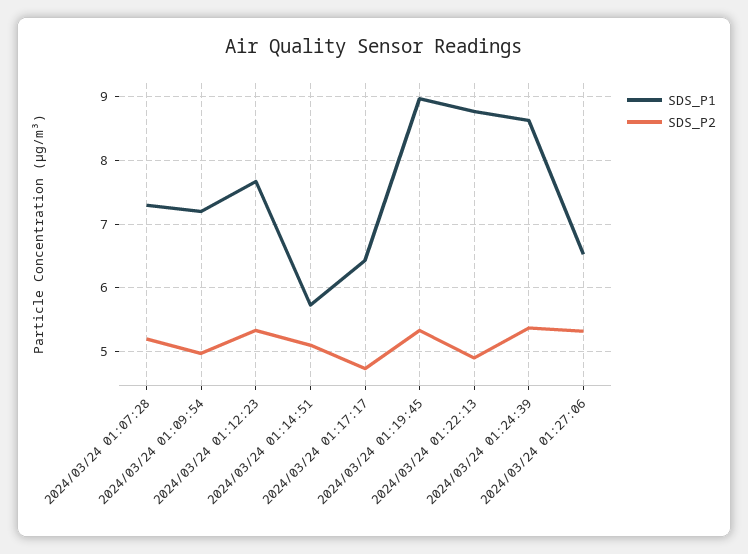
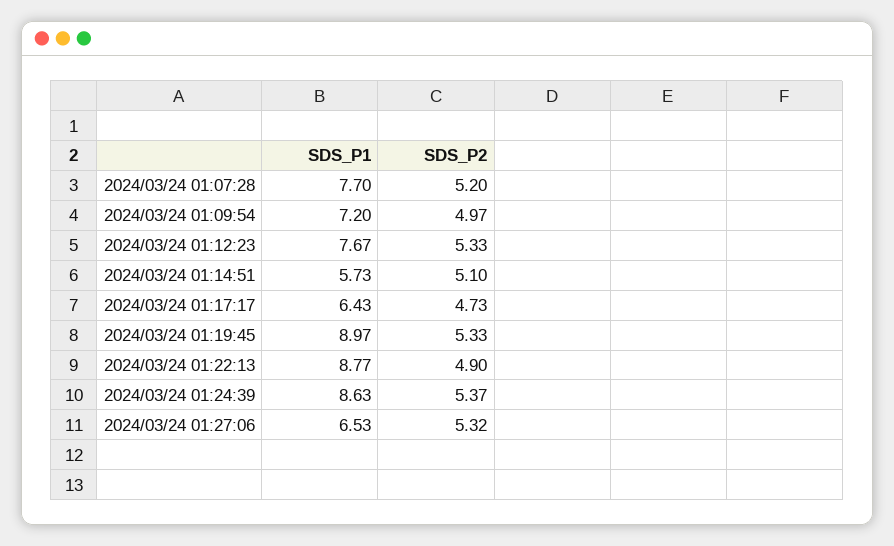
  {
    "SDS_P1": {
-     "2024/03/24 01:07:28": 7.3,
+     "2024/03/24 01:07:28": 7.7,
      "2024/03/24 01:09:54": 7.2,
      "2024/03/24 01:12:23": 7.67,
      "2024/03/24 01:14:51": 5.73,
      "2024/03/24 01:17:17": 6.43,
      "2024/03/24 01:19:45": 8.97,
      "2024/03/24 01:22:13": 8.77,
      "2024/03/24 01:24:39": 8.63,
      "2024/03/24 01:27:06": 6.53
    },
    "SDS_P2": {
      "2024/03/24 01:07:28": 5.2,
      "2024/03/24 01:09:54": 4.97,
      "2024/03/24 01:12:23": 5.33,
      "2024/03/24 01:14:51": 5.1,
      "2024/03/24 01:17:17": 4.73,
      "2024/03/24 01:19:45": 5.33,
      "2024/03/24 01:22:13": 4.9,
      "2024/03/24 01:24:39": 5.37,
      "2024/03/24 01:27:06": 5.32
    }
  }

